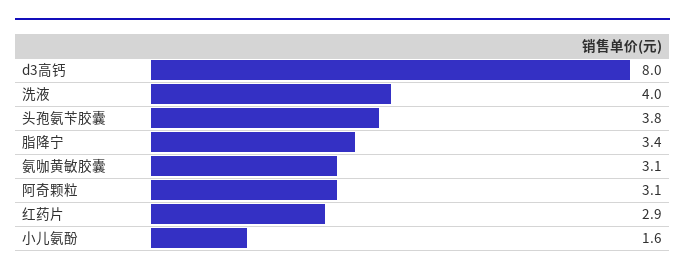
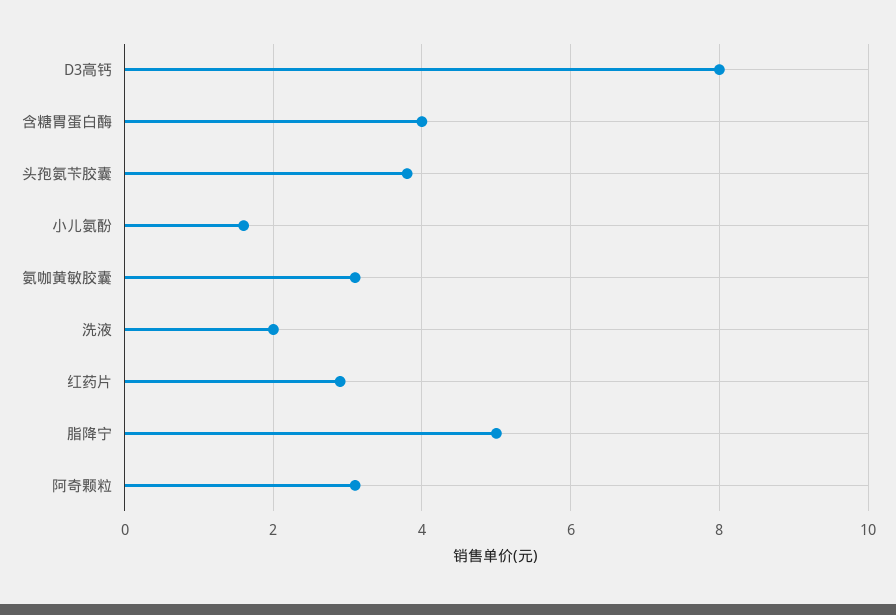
  {
    "d3高钙": 8,
-   "洗液": 4,
+   "洗液": 2,
    "头孢氨苄胶囊": 3.8,
-   "脂降宁": 3.4,
+   "脂降宁": 5,
    "氨咖黄敏胶囊": 3.1,
    "阿奇颗粒": 3.1,
    "红药片": 2.9,
-   "小儿氨酚": 1.6
+   "小儿氨酚": 1.6,
+   "含糖胃蛋白酶": 4
  }

